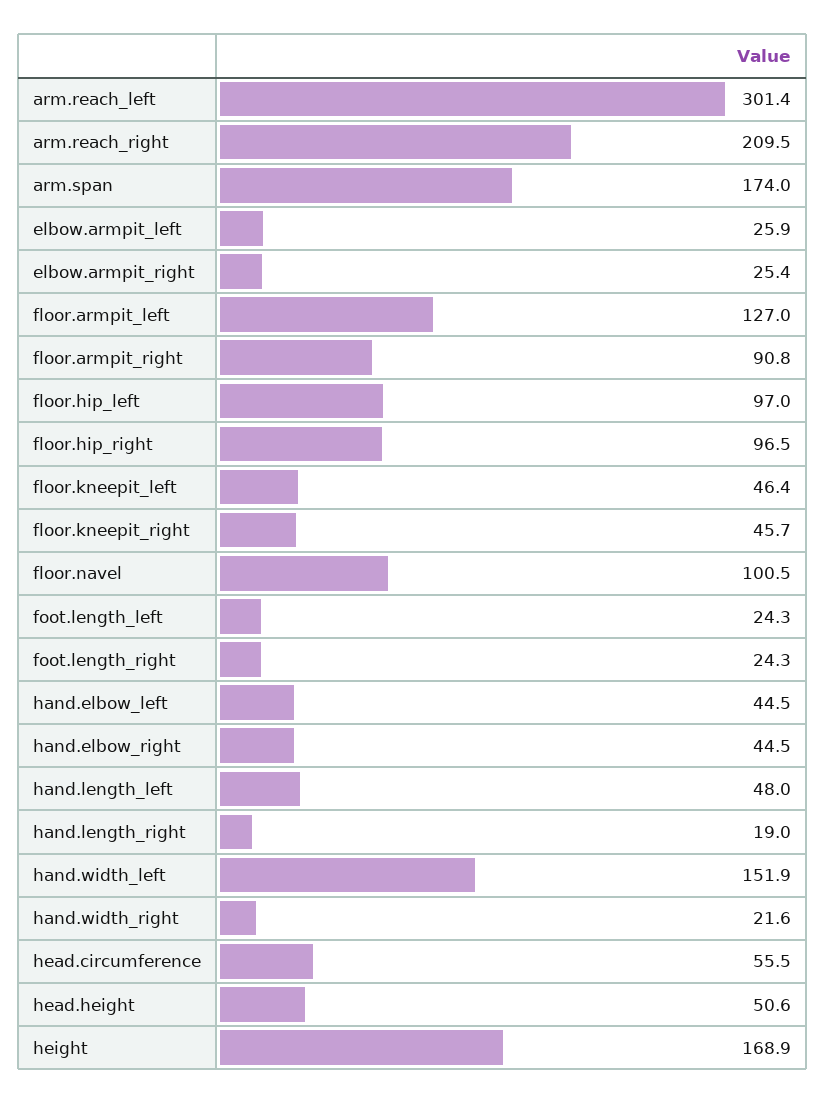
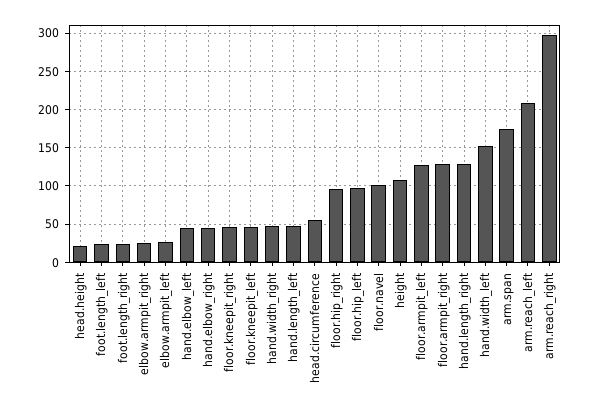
  {
-   "arm.reach_left": 301.4,
+   "arm.reach_left": 210,
-   "arm.reach_right": 209.5,
+   "arm.reach_right": 300,
    "arm.span": 174,
    "elbow.armpit_left": 25.9,
    "elbow.armpit_right": 25.4,
    "floor.armpit_left": 127,
-   "floor.armpit_right": 90.8,
+   "floor.armpit_right": 130,
    "floor.hip_left": 97,
    "floor.hip_right": 96.5,
    "floor.kneepit_left": 46.4,
    "floor.kneepit_right": 45.7,
    "floor.navel": 100.5,
    "foot.length_left": 24.3,
    "foot.length_right": 24.3,
    "hand.elbow_left": 44.5,
    "hand.elbow_right": 44.5,
    "hand.length_left": 48,
-   "hand.length_right": 19,
+   "hand.length_right": 130,
    "hand.width_left": 151.9,
-   "hand.width_right": 21.6,
+   "hand.width_right": 50,
    "head.circumference": 55.5,
-   "head.height": 50.6,
+   "head.height": 20,
-   "height": 168.9
+   "height": 110
  }

